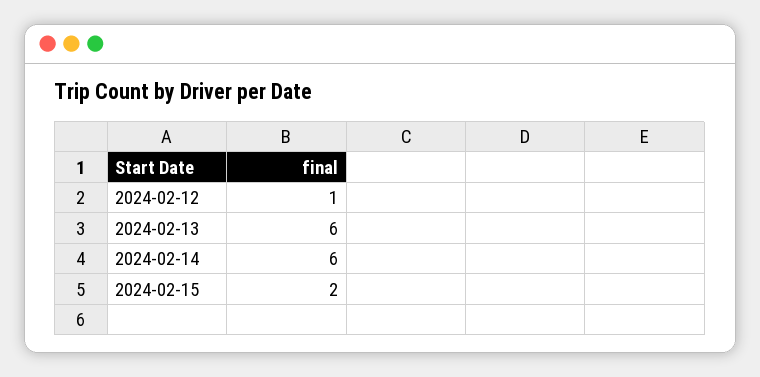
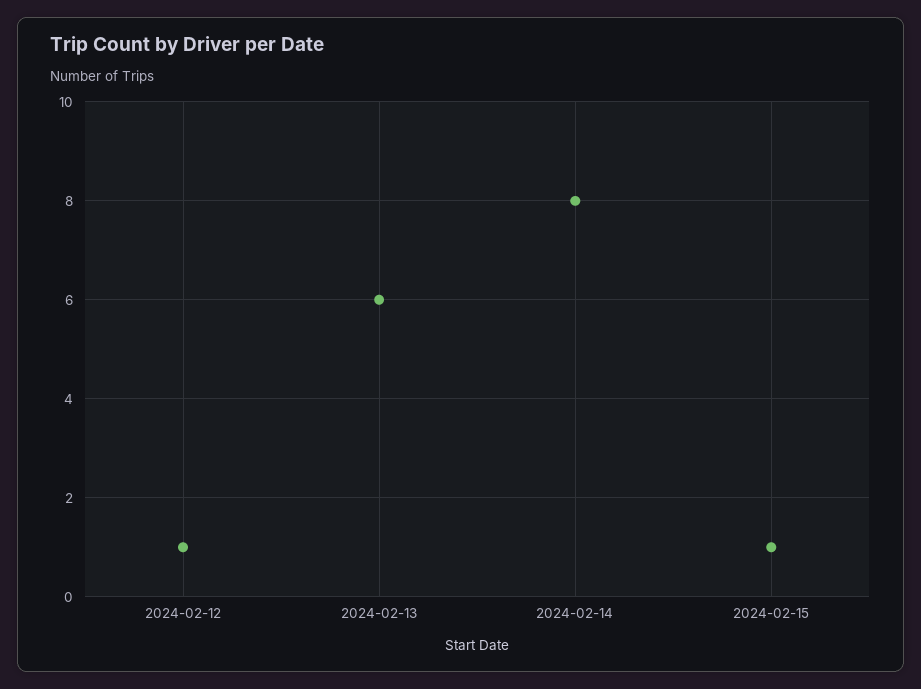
  {
    "2024-02-12": 1,
    "2024-02-13": 6,
-   "2024-02-14": 6,
+   "2024-02-14": 8,
-   "2024-02-15": 2
+   "2024-02-15": 1
  }

